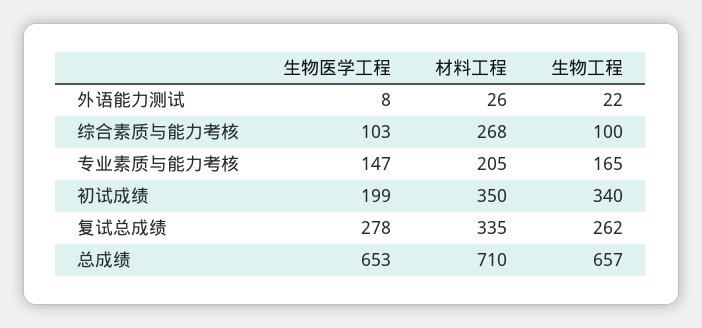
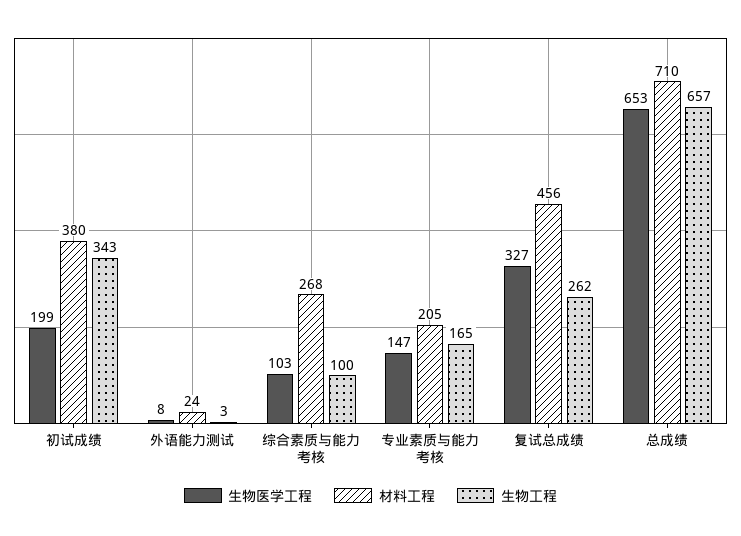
  {
    "生物医学工程": {
      "外语能力测试": 8,
      "综合素质与能力考核": 103,
      "专业素质与能力考核": 147,
      "初试成绩": 199,
-     "复试总成绩": 278,
+     "复试总成绩": 327,
      "总成绩": 653
    },
    "材料工程": {
-     "外语能力测试": 26,
+     "外语能力测试": 24,
      "综合素质与能力考核": 268,
      "专业素质与能力考核": 205,
-     "初试成绩": 350,
+     "初试成绩": 380,
-     "复试总成绩": 335,
+     "复试总成绩": 456,
      "总成绩": 710
    },
    "生物工程": {
-     "外语能力测试": 22,
+     "外语能力测试": 3,
      "综合素质与能力考核": 100,
      "专业素质与能力考核": 165,
-     "初试成绩": 340,
+     "初试成绩": 343,
      "复试总成绩": 262,
      "总成绩": 657
    }
  }

